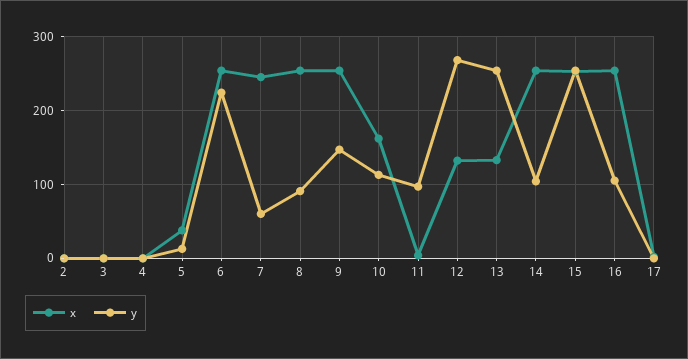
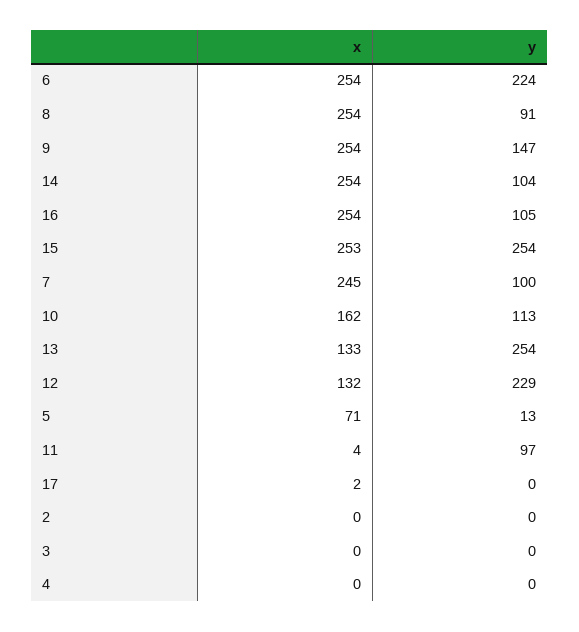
  {
    "x": {
      "2": 0,
      "3": 0,
      "4": 0,
-     "5": 40,
+     "5": 71,
      "6": 254,
      "7": 245,
      "8": 254,
      "9": 254,
      "10": 162,
      "11": 4,
      "12": 132,
      "13": 133,
      "14": 254,
      "15": 253,
      "16": 254,
      "17": 2
    },
    "y": {
      "2": 0,
      "3": 0,
      "4": 0,
      "5": 13,
      "6": 224,
-     "7": 60,
+     "7": 100,
      "8": 91,
      "9": 147,
      "10": 113,
      "11": 97,
-     "12": 270,
+     "12": 229,
      "13": 254,
      "14": 104,
      "15": 254,
      "16": 105,
      "17": 0
    }
  }

